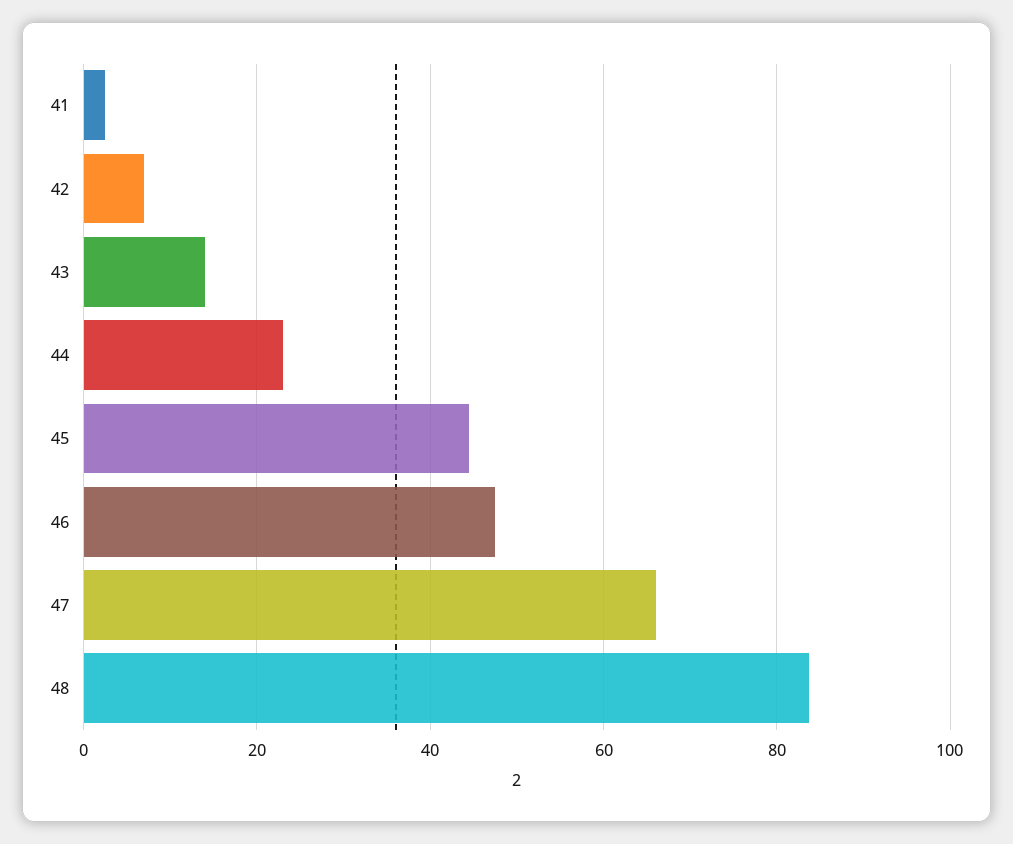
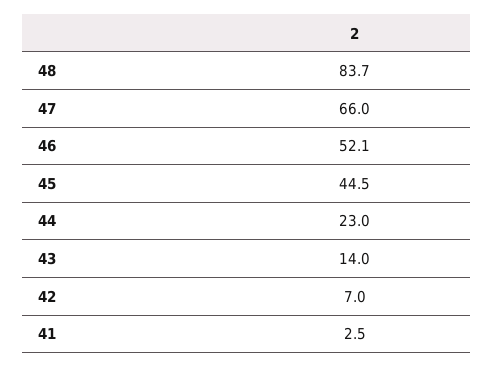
  {
    "41": 2.5,
    "42": 7,
    "43": 14,
    "44": 23,
    "45": 44.5,
-   "46": 48,
+   "46": 52.1,
    "47": 66,
    "48": 83.7
  }

